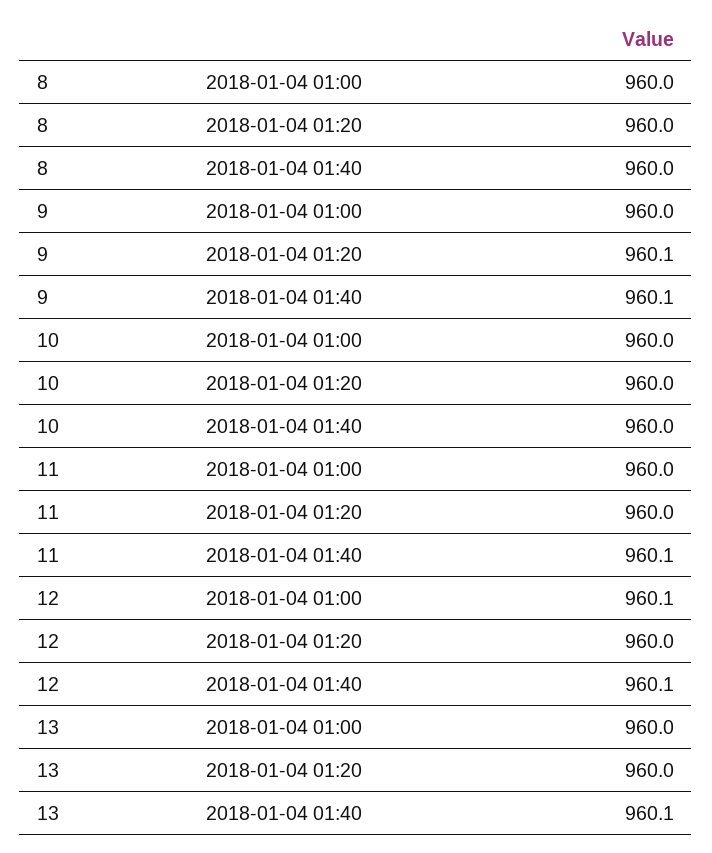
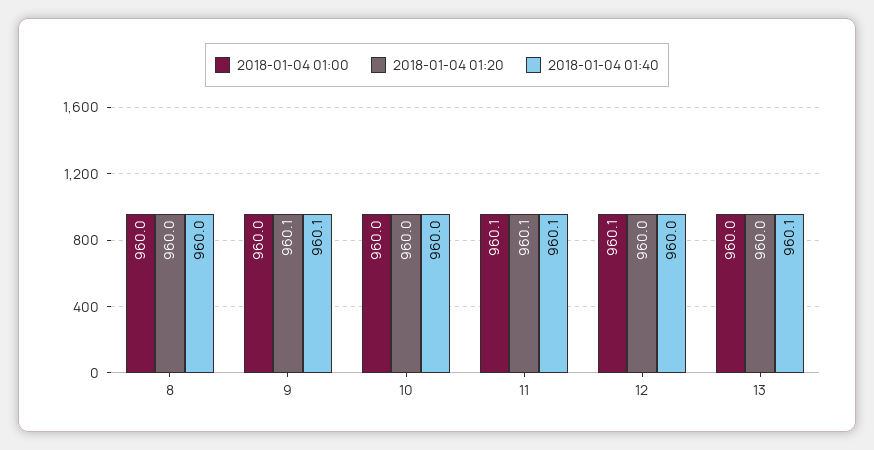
  {
    "2018-01-04 01:00": {
      "8": 960,
      "9": 960,
      "10": 960,
-     "11": 960,
+     "11": 960.1,
      "12": 960.1,
      "13": 960
    },
    "2018-01-04 01:20": {
      "8": 960,
      "9": 960.1,
      "10": 960,
-     "11": 960,
+     "11": 960.1,
      "12": 960,
      "13": 960
    },
    "2018-01-04 01:40": {
      "8": 960,
      "9": 960.1,
      "10": 960,
      "11": 960.1,
-     "12": 960.1,
+     "12": 960,
      "13": 960.1
    }
  }

